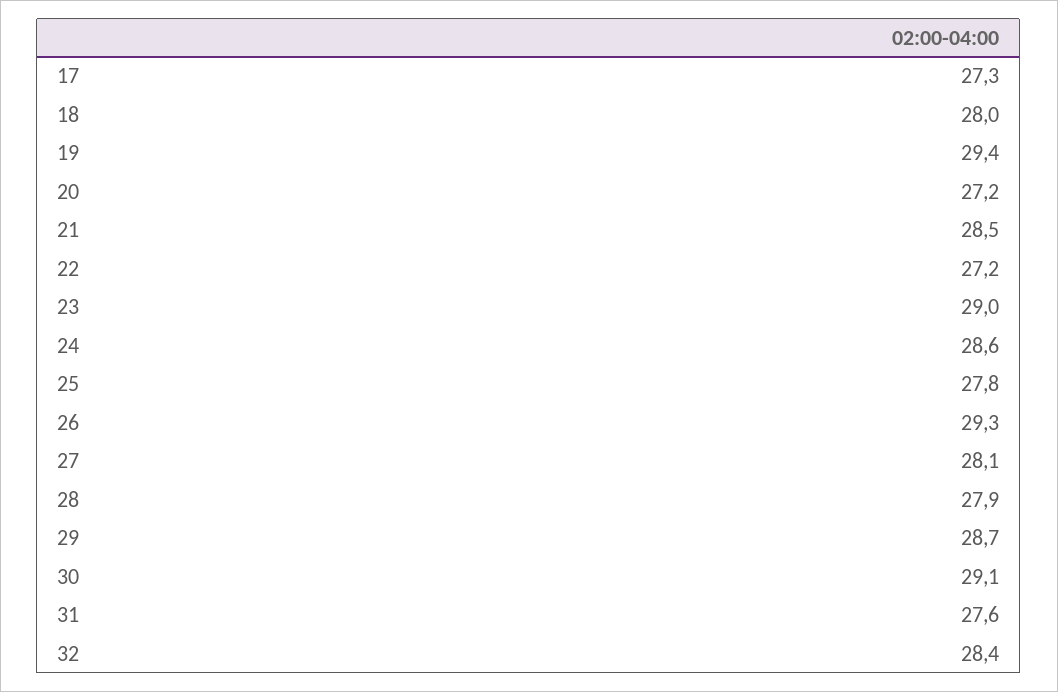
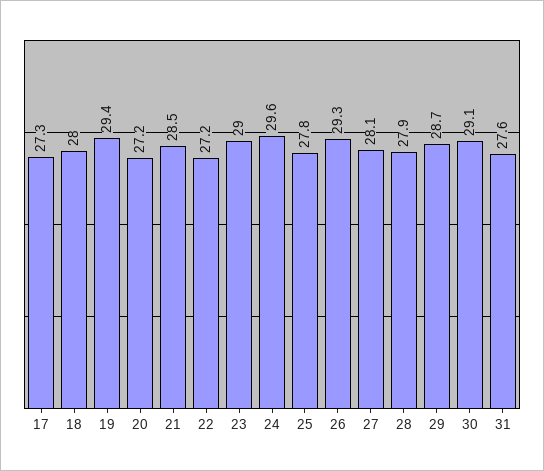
  {
    "17": 27.3,
    "18": 28,
    "19": 29.4,
    "20": 27.2,
    "21": 28.5,
    "22": 27.2,
    "23": 29,
-   "24": 28.6,
+   "24": 29.6,
    "25": 27.8,
    "26": 29.3,
    "27": 28.1,
    "28": 27.9,
    "29": 28.7,
    "30": 29.1,
-   "31": 27.6,
+   "31": 27.6
-   "32": 28.4
  }

